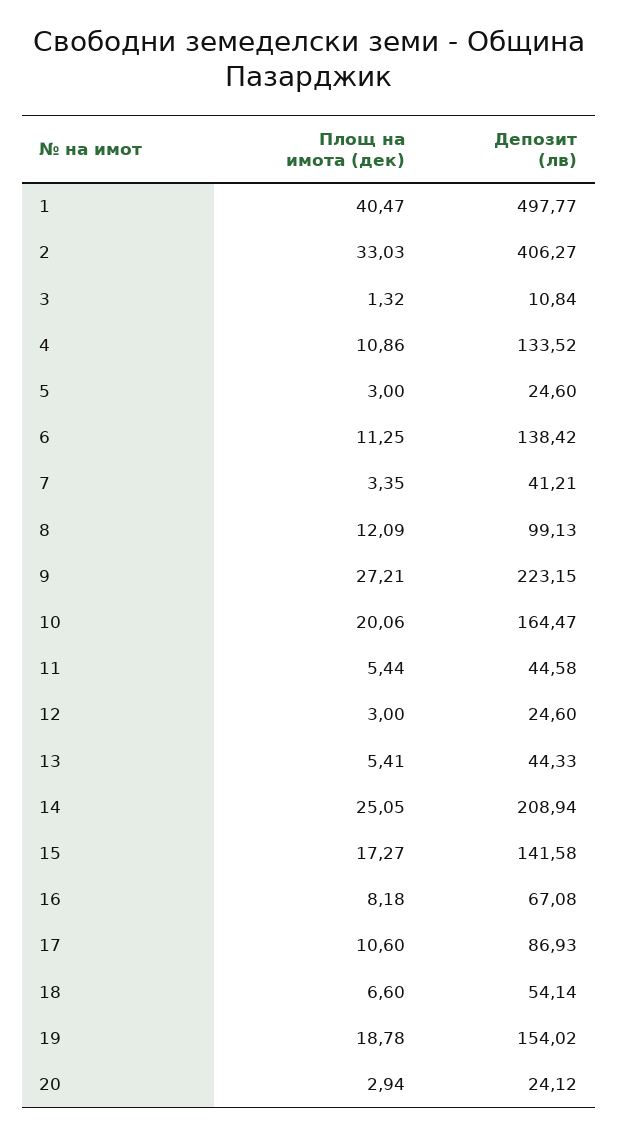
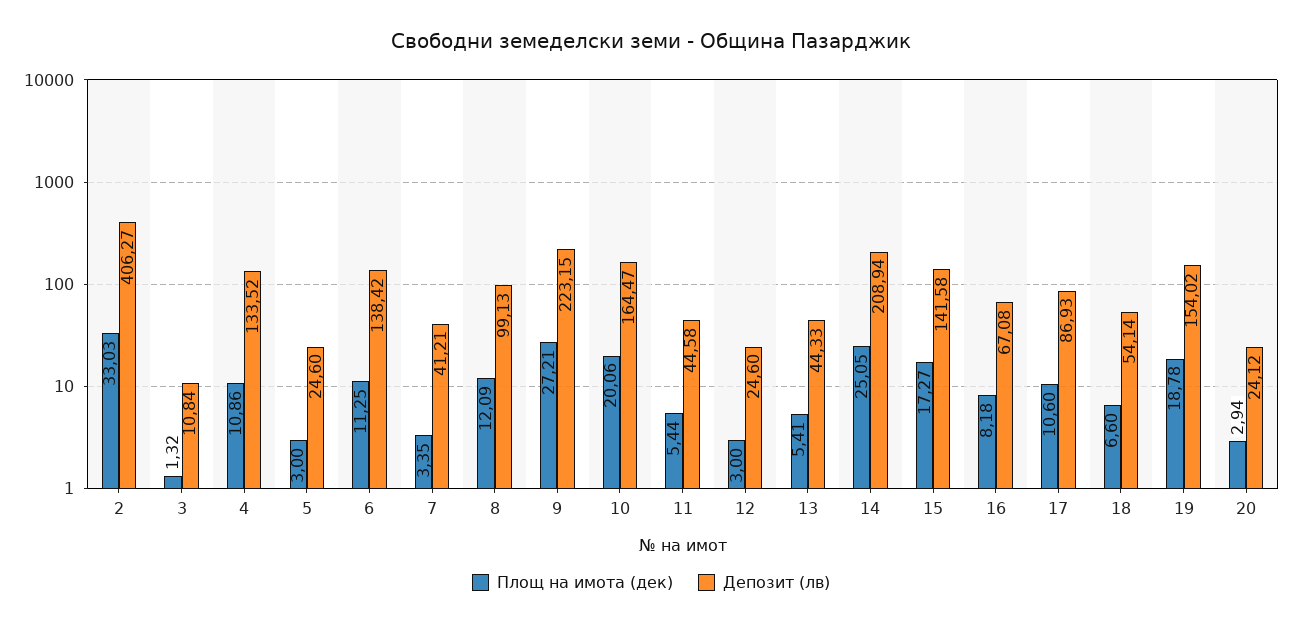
  {
    "Площ на имота (дек)": {
-     "1": 40.47,
      "2": 33.03,
      "3": 1.32,
      "4": 10.86,
      "5": 3,
      "6": 11.25,
      "7": 3.35,
      "8": 12.09,
      "9": 27.21,
      "10": 20.06,
      "11": 5.44,
      "12": 3,
      "13": 5.41,
      "14": 25.05,
      "15": 17.27,
      "16": 8.18,
      "17": 10.6,
      "18": 6.6,
      "19": 18.78,
      "20": 2.94
    },
    "Депозит (лв)": {
-     "1": 497.77,
      "2": 406.27,
      "3": 10.84,
      "4": 133.52,
      "5": 24.6,
      "6": 138.42,
      "7": 41.21,
      "8": 99.13,
      "9": 223.15,
      "10": 164.47,
      "11": 44.58,
      "12": 24.6,
      "13": 44.33,
      "14": 208.94,
      "15": 141.58,
      "16": 67.08,
      "17": 86.93,
      "18": 54.14,
      "19": 154.02,
      "20": 24.12
    }
  }

